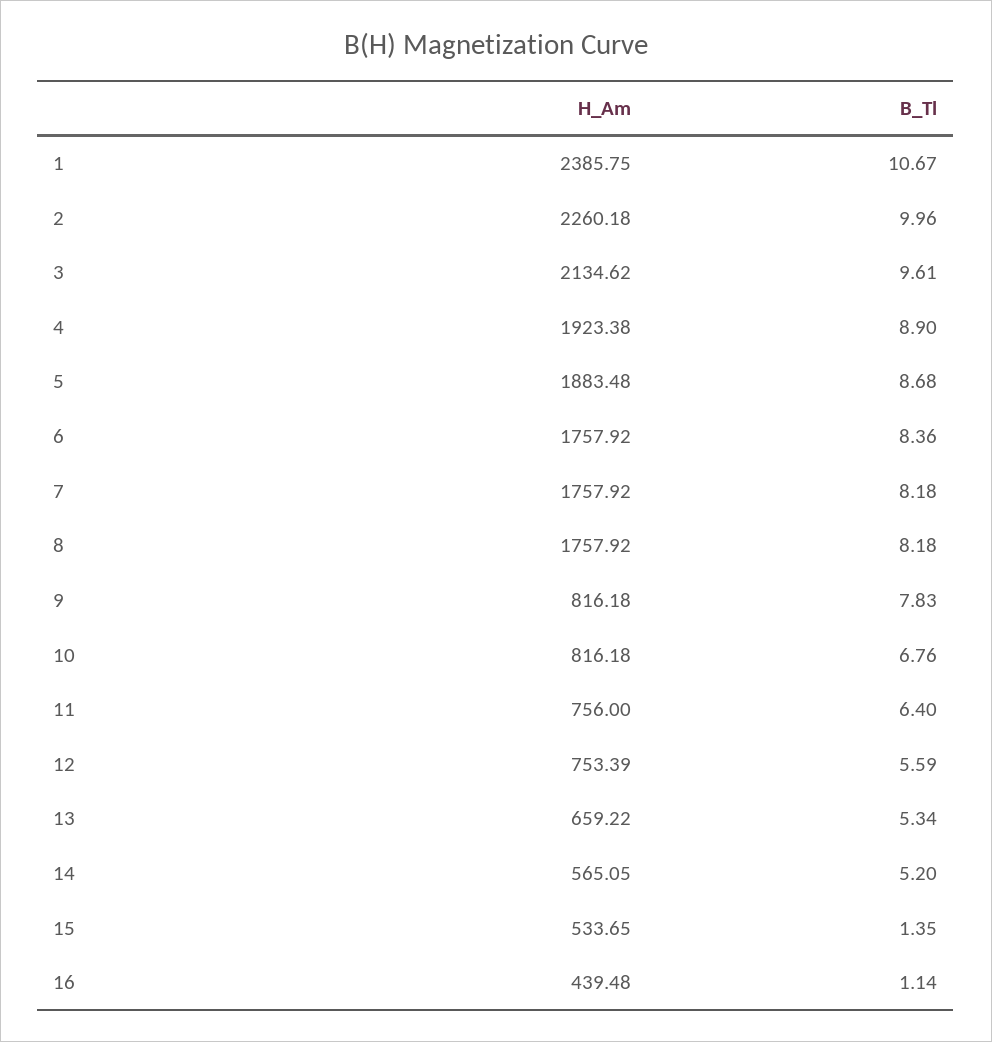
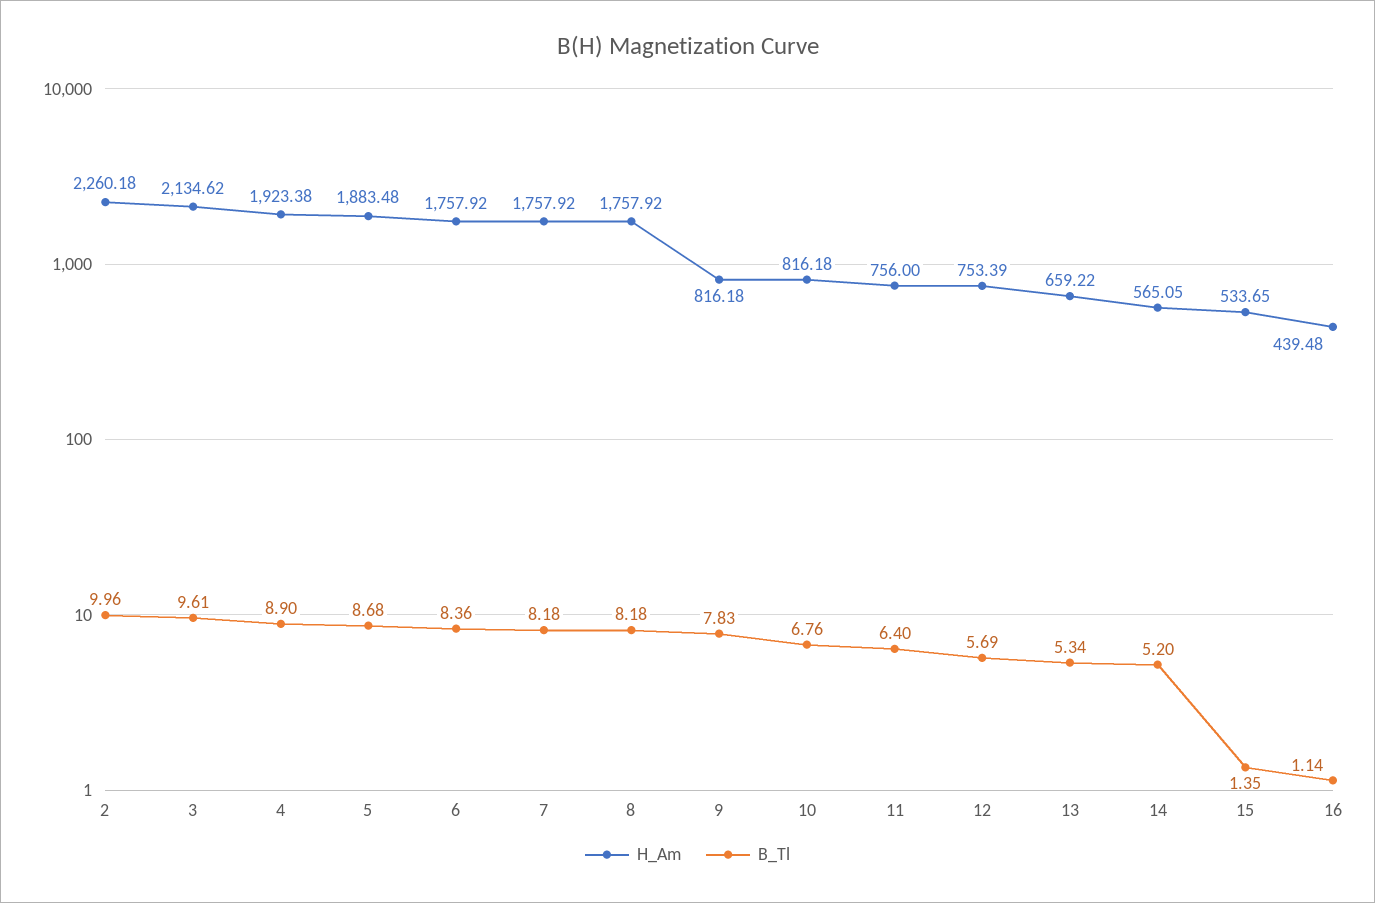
  {
    "H_Am": {
-     "1": 2385.75,
      "2": 2260.18,
      "3": 2134.62,
      "4": 1923.38,
      "5": 1883.48,
      "6": 1757.92,
      "7": 1757.92,
      "8": 1757.92,
      "9": 816.18,
      "10": 816.18,
      "11": 756,
      "12": 753.39,
      "13": 659.22,
      "14": 565.05,
      "15": 533.65,
      "16": 439.48
    },
    "B_Tl": {
-     "1": 10.67,
      "2": 9.96,
      "3": 9.61,
      "4": 8.9,
      "5": 8.68,
      "6": 8.36,
      "7": 8.18,
      "8": 8.18,
      "9": 7.83,
      "10": 6.76,
      "11": 6.4,
-     "12": 5.59,
+     "12": 5.69,
      "13": 5.34,
      "14": 5.2,
      "15": 1.35,
      "16": 1.14
    }
  }

